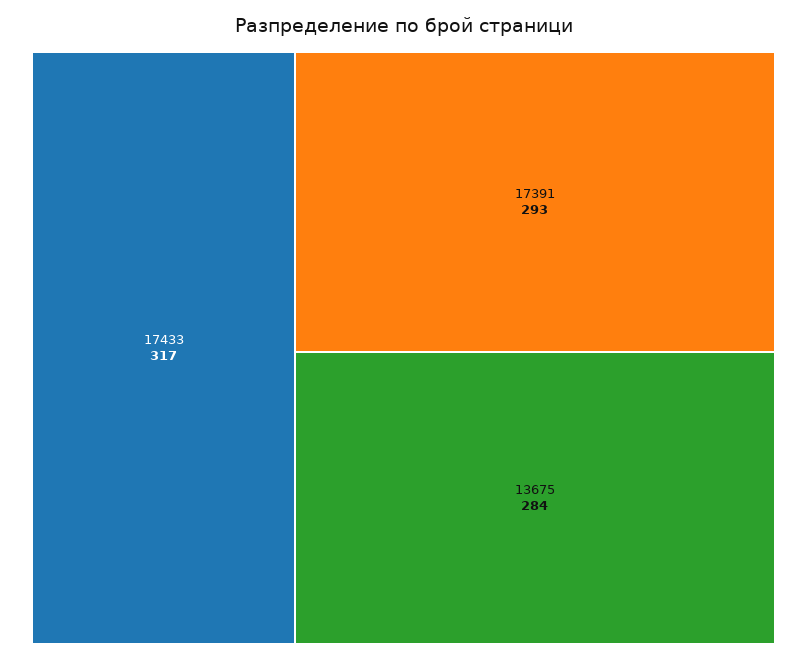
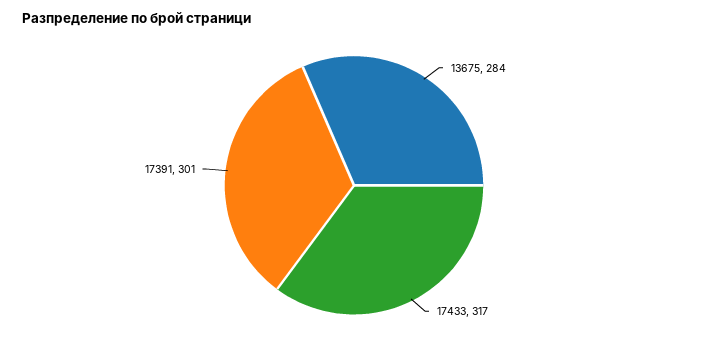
  {
    "17433": 317,
-   "17391": 293,
+   "17391": 301,
    "13675": 284
  }

